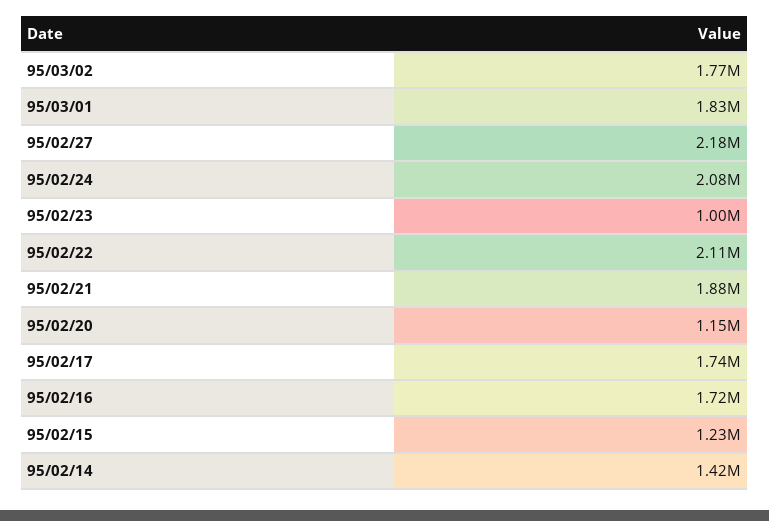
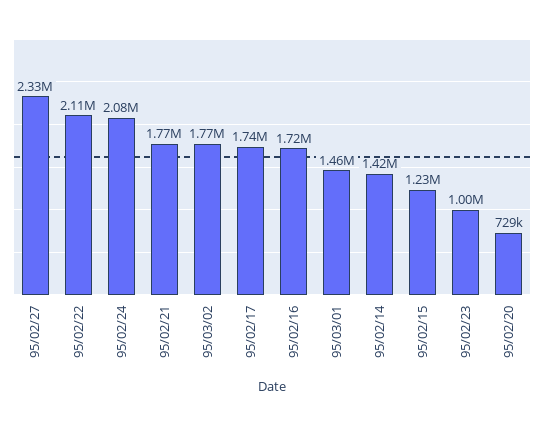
  {
    "95/03/02": 1770000,
-   "95/03/01": 1830000,
+   "95/03/01": 1460000,
-   "95/02/27": 2180000,
+   "95/02/27": 2330000,
    "95/02/24": 2080000,
    "95/02/23": 1000000,
    "95/02/22": 2110000,
-   "95/02/21": 1880000,
+   "95/02/21": 1770000,
-   "95/02/20": 1150000,
+   "95/02/20": 729000,
    "95/02/17": 1740000,
    "95/02/16": 1720000,
    "95/02/15": 1230000,
    "95/02/14": 1420000
  }

